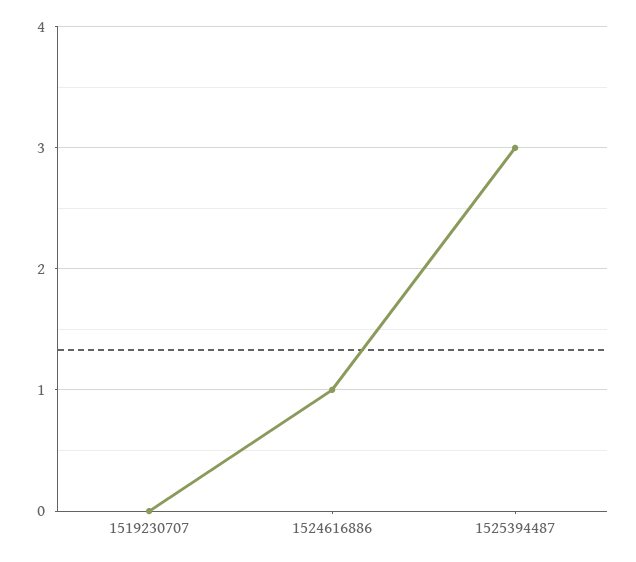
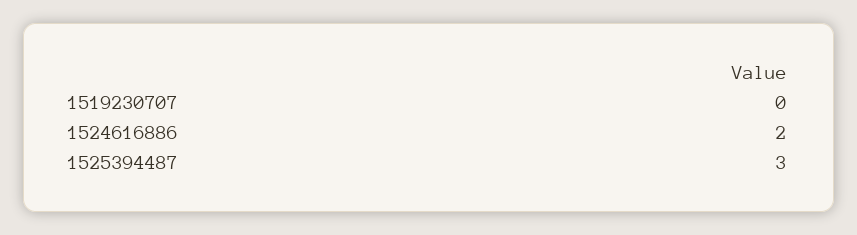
  {
    "1519230707": 0,
-   "1524616886": 1,
+   "1524616886": 2,
    "1525394487": 3
  }

